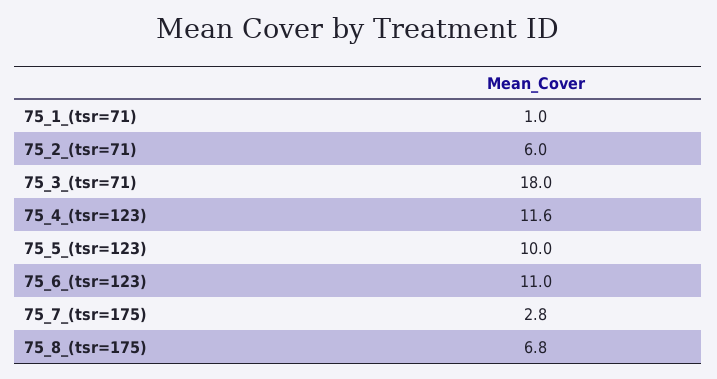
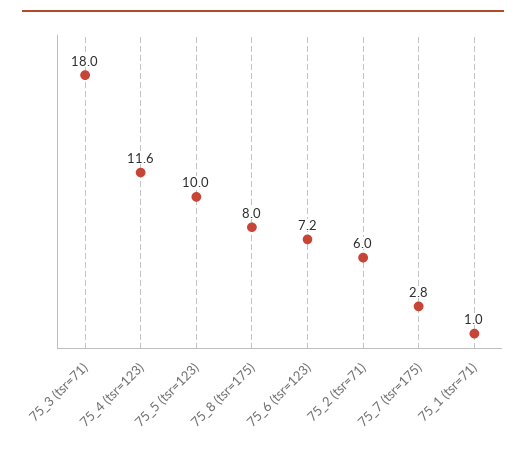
  {
    "75_1_(tsr=71)": 1,
    "75_2_(tsr=71)": 6,
    "75_3_(tsr=71)": 18,
    "75_4_(tsr=123)": 11.6,
    "75_5_(tsr=123)": 10,
-   "75_6_(tsr=123)": 11,
+   "75_6_(tsr=123)": 7.2,
    "75_7_(tsr=175)": 2.8,
-   "75_8_(tsr=175)": 6.8
+   "75_8_(tsr=175)": 8
  }

